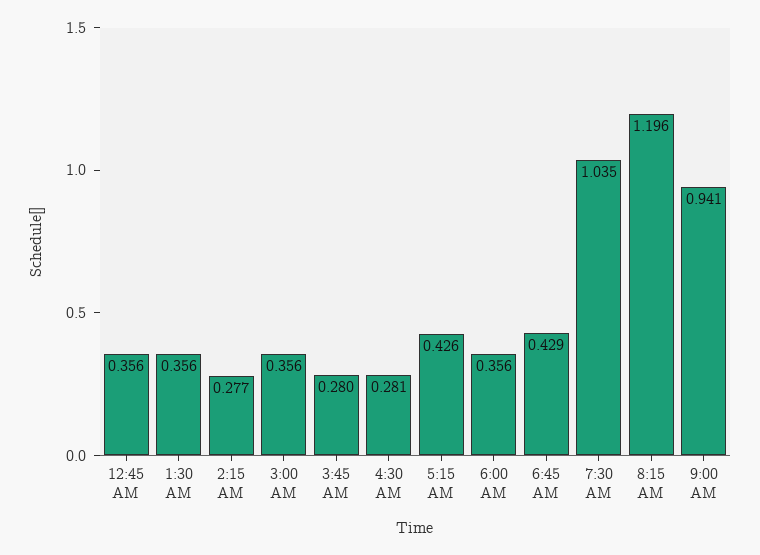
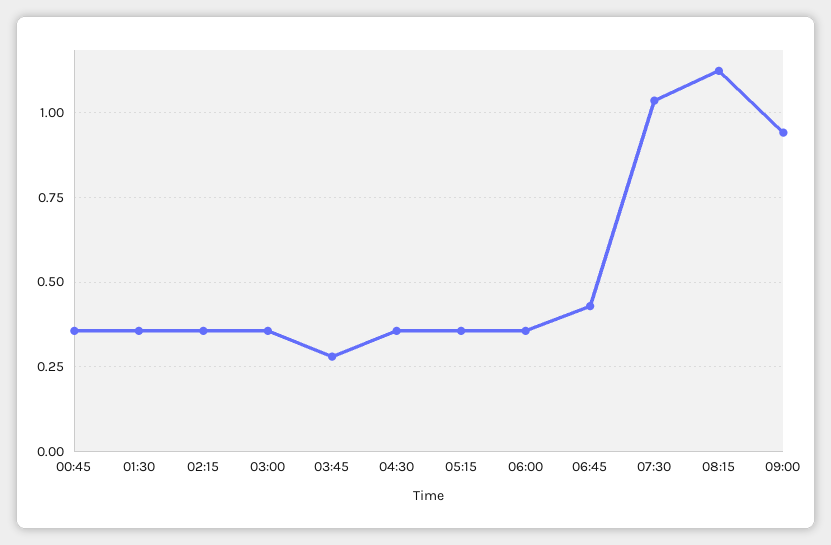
  {
    "12:45 AM": 0.356,
    "1:30 AM": 0.356,
-   "2:15 AM": 0.277,
+   "2:15 AM": 0.35,
    "3:00 AM": 0.356,
    "3:45 AM": 0.28,
-   "4:30 AM": 0.281,
+   "4:30 AM": 0.35,
-   "5:15 AM": 0.426,
+   "5:15 AM": 0.35,
    "6:00 AM": 0.356,
    "6:45 AM": 0.429,
    "7:30 AM": 1.035,
-   "8:15 AM": 1.196,
+   "8:15 AM": 1.125,
    "9:00 AM": 0.941
  }

